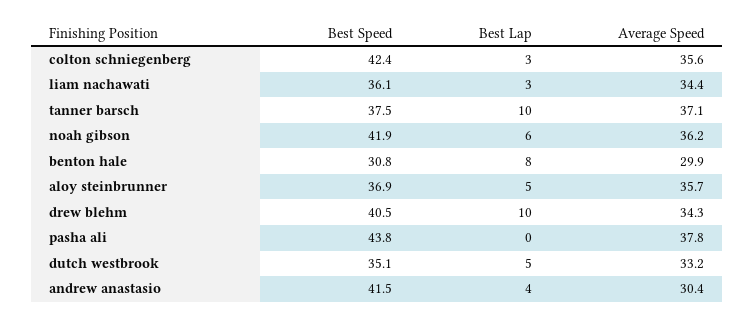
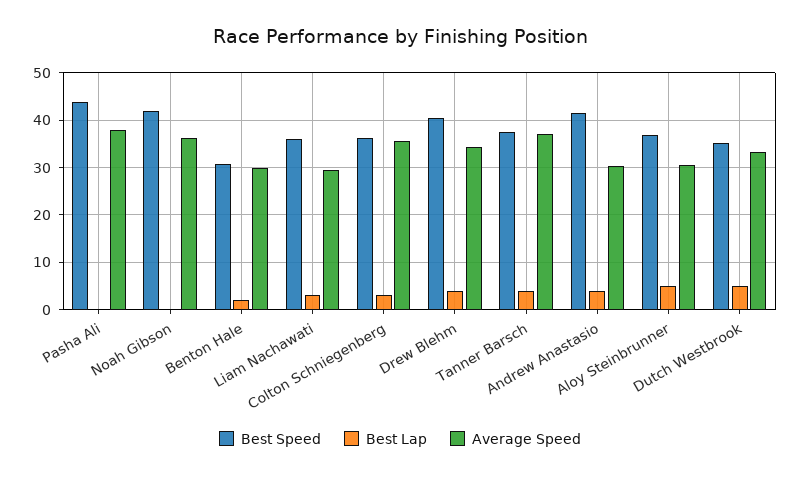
  {
    "Best Speed": {
-     "colton schniegenberg": 42.4,
+     "colton schniegenberg": 36,
      "liam nachawati": 36.1,
      "tanner barsch": 37.5,
      "noah gibson": 41.9,
      "benton hale": 30.8,
      "aloy steinbrunner": 36.9,
      "drew blehm": 40.5,
      "pasha ali": 43.8,
      "dutch westbrook": 35.1,
      "andrew anastasio": 41.5
    },
    "Best Lap": {
      "colton schniegenberg": 3,
      "liam nachawati": 3,
-     "tanner barsch": 10,
+     "tanner barsch": 4,
-     "noah gibson": 6,
+     "noah gibson": 0,
-     "benton hale": 8,
+     "benton hale": 2,
      "aloy steinbrunner": 5,
-     "drew blehm": 10,
+     "drew blehm": 4,
      "pasha ali": 0,
      "dutch westbrook": 5,
      "andrew anastasio": 4
    },
    "Average Speed": {
      "colton schniegenberg": 35.6,
-     "liam nachawati": 34.4,
+     "liam nachawati": 30,
      "tanner barsch": 37.1,
      "noah gibson": 36.2,
      "benton hale": 29.9,
-     "aloy steinbrunner": 35.7,
+     "aloy steinbrunner": 30,
      "drew blehm": 34.3,
      "pasha ali": 37.8,
      "dutch westbrook": 33.2,
      "andrew anastasio": 30.4
    }
  }

